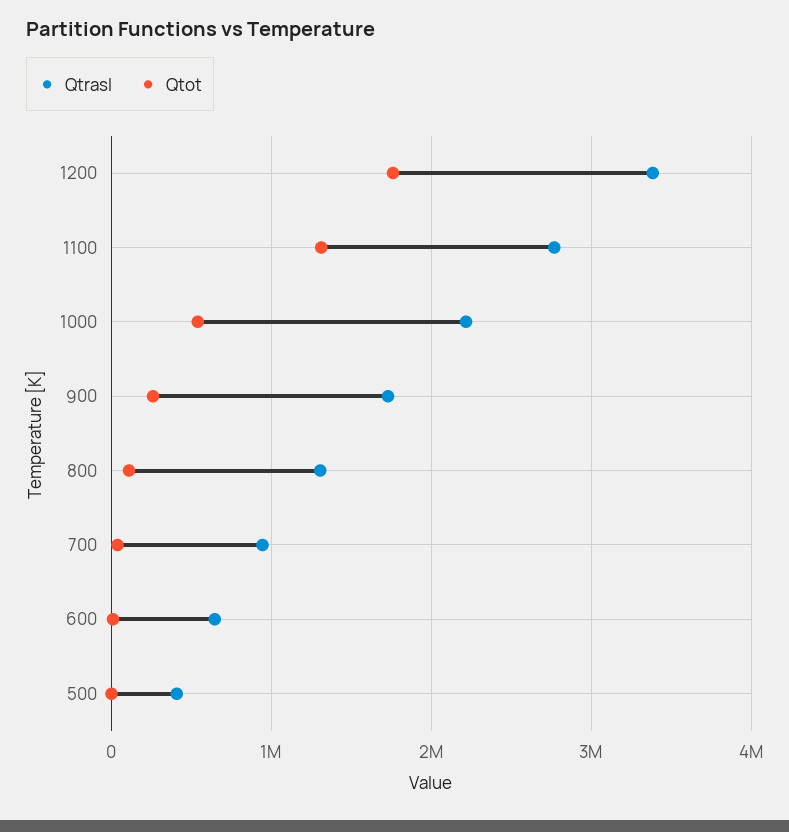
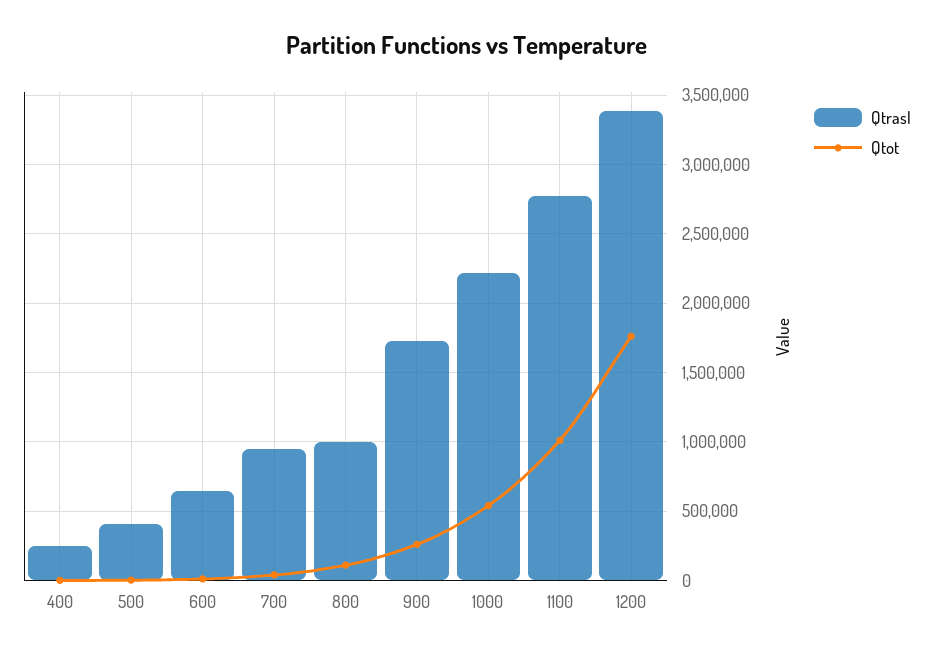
  {
    "Qtrasl": {
      "1200": 3400000,
      "1100": 2750000,
      "1000": 2200000,
      "900": 1750000,
-     "800": 1300000,
+     "800": 1000000,
      "700": 950000,
      "600": 650000,
-     "500": 400000
+     "500": 400000,
+     "400": 250000
    },
    "Qtot": {
      "1200": 1750000,
-     "1100": 1300000,
+     "1100": 1000000,
      "1000": 550000,
      "900": 250000,
      "800": 100000,
      "700": 50000,
      "600": 0,
-     "500": 0
+     "500": 0,
+     "400": 0
    }
  }

